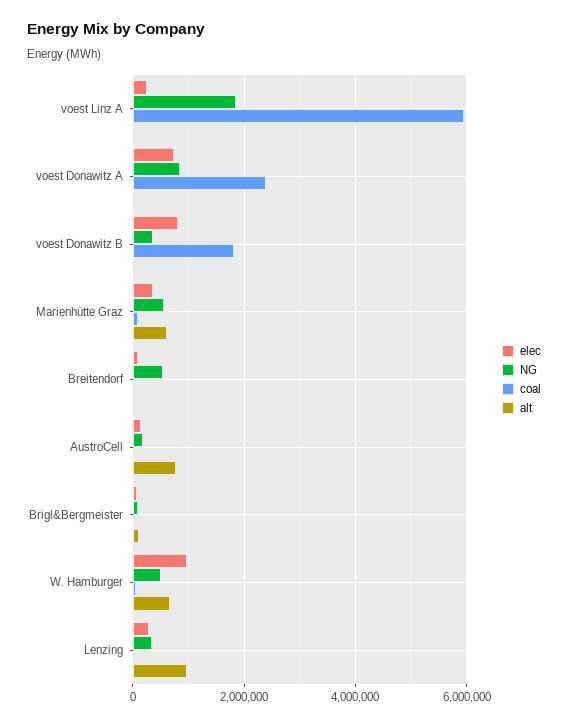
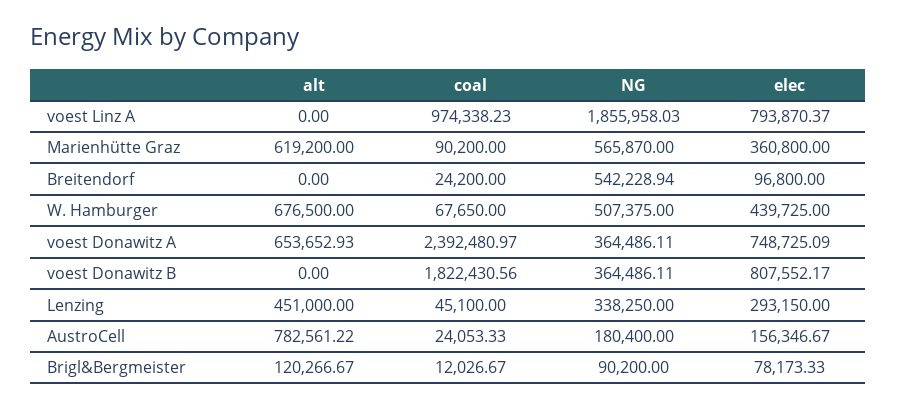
  {
    "elec": {
-     "voest Linz A": 200000,
+     "voest Linz A": 793870.37,
      "voest Donawitz A": 748725.09,
      "voest Donawitz B": 807552.17,
      "Marienhütte Graz": 360800,
      "Breitendorf": 96800,
      "AustroCell": 156346.67,
      "Brigl&Bergmeister": 78173.33,
-     "W. Hamburger": 1000000,
+     "W. Hamburger": 439725,
      "Lenzing": 293150
    },
    "NG": {
      "voest Linz A": 1855958.03,
-     "voest Donawitz A": 800000,
+     "voest Donawitz A": 364486.11,
      "voest Donawitz B": 364486.11,
      "Marienhütte Graz": 565870,
      "Breitendorf": 542228.94,
      "AustroCell": 180400,
      "Brigl&Bergmeister": 90200,
      "W. Hamburger": 507375,
      "Lenzing": 338250
    },
    "coal": {
-     "voest Linz A": 6000000,
+     "voest Linz A": 974338.23,
      "voest Donawitz A": 2392480.97,
      "voest Donawitz B": 1822430.56,
      "Marienhütte Graz": 90200,
      "Breitendorf": 24200,
      "AustroCell": 24053.33,
      "Brigl&Bergmeister": 12026.67,
      "W. Hamburger": 67650,
      "Lenzing": 45100
    },
    "alt": {
      "voest Linz A": 0,
-     "voest Donawitz A": 0,
+     "voest Donawitz A": 653652.93,
      "voest Donawitz B": 0,
      "Marienhütte Graz": 619200,
      "Breitendorf": 0,
      "AustroCell": 782561.22,
      "Brigl&Bergmeister": 120266.67,
      "W. Hamburger": 676500,
-     "Lenzing": 1000000
+     "Lenzing": 451000
    }
  }

